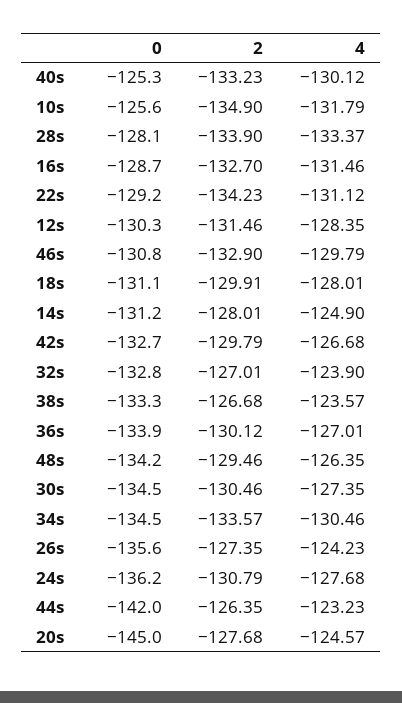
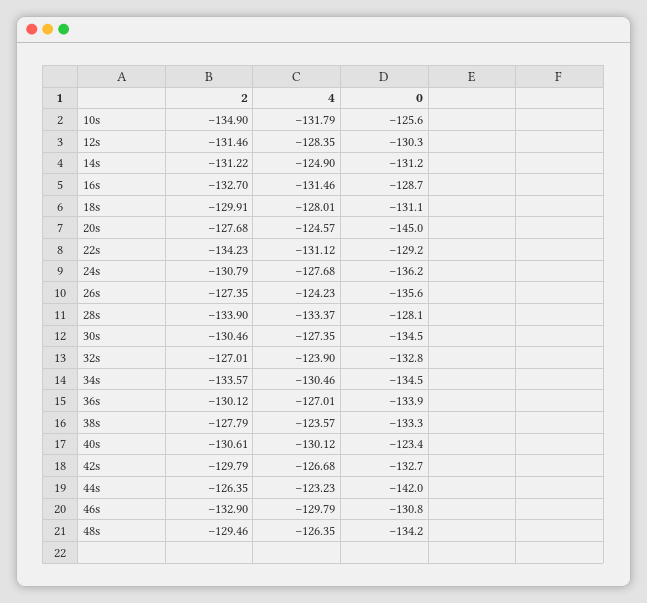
  {
    "0": {
-     "40s": -125.3,
+     "40s": -123.4,
      "10s": -125.6,
      "28s": -128.1,
      "16s": -128.7,
      "22s": -129.2,
      "12s": -130.3,
      "46s": -130.8,
      "18s": -131.1,
      "14s": -131.2,
      "42s": -132.7,
      "32s": -132.8,
      "38s": -133.3,
      "36s": -133.9,
      "48s": -134.2,
      "30s": -134.5,
      "34s": -134.5,
      "26s": -135.6,
      "24s": -136.2,
      "44s": -142,
      "20s": -145
    },
    "2": {
-     "40s": -133.23,
+     "40s": -130.61,
      "10s": -134.9,
      "28s": -133.9,
      "16s": -132.7,
      "22s": -134.23,
      "12s": -131.46,
      "46s": -132.9,
      "18s": -129.91,
-     "14s": -128.01,
+     "14s": -131.22,
      "42s": -129.79,
      "32s": -127.01,
-     "38s": -126.68,
+     "38s": -127.79,
      "36s": -130.12,
      "48s": -129.46,
      "30s": -130.46,
      "34s": -133.57,
      "26s": -127.35,
      "24s": -130.79,
      "44s": -126.35,
      "20s": -127.68
    },
    "4": {
      "40s": -130.12,
      "10s": -131.79,
      "28s": -133.37,
      "16s": -131.46,
      "22s": -131.12,
      "12s": -128.35,
      "46s": -129.79,
      "18s": -128.01,
      "14s": -124.9,
      "42s": -126.68,
      "32s": -123.9,
      "38s": -123.57,
      "36s": -127.01,
      "48s": -126.35,
      "30s": -127.35,
      "34s": -130.46,
      "26s": -124.23,
      "24s": -127.68,
      "44s": -123.23,
      "20s": -124.57
    }
  }

